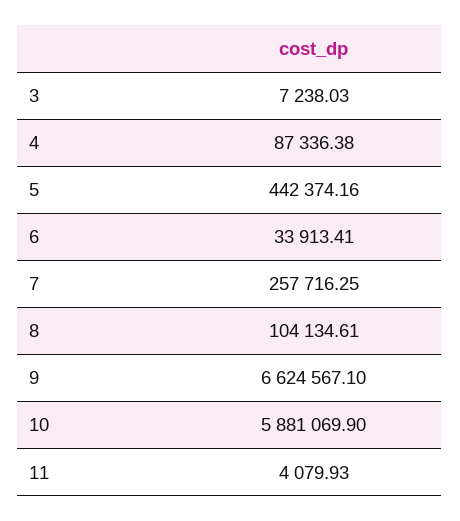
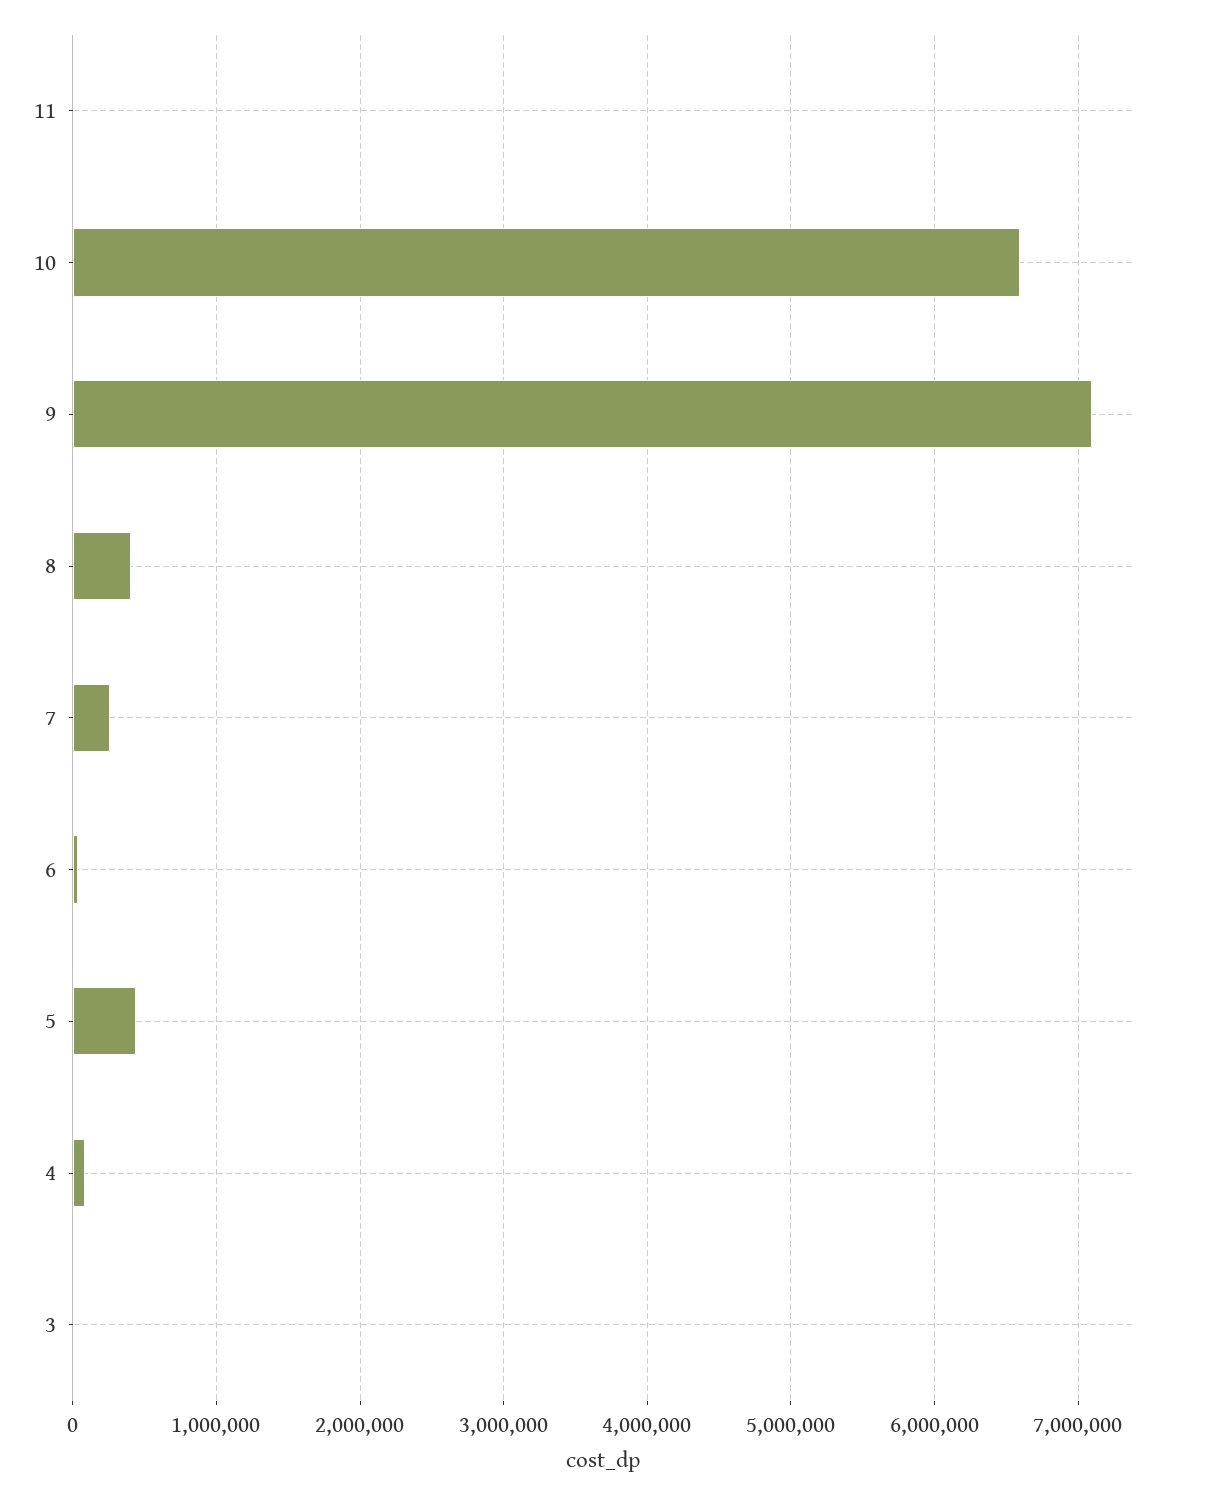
  {
    "3": 7238.03,
    "4": 87336.38,
    "5": 442374.16,
    "6": 33913.41,
    "7": 257716.25,
-   "8": 104134.61,
+   "8": 400000,
-   "9": 6624567.1,
+   "9": 7100000,
-   "10": 5881069.9,
+   "10": 6600000,
    "11": 4079.93
  }

